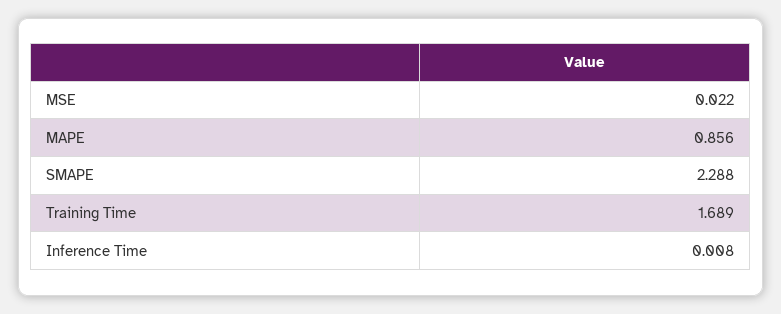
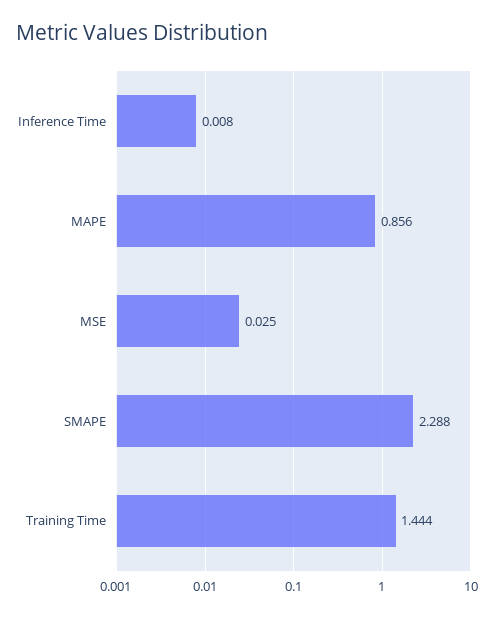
  {
-   "MSE": 0.022,
+   "MSE": 0.025,
    "MAPE": 0.856,
    "SMAPE": 2.288,
-   "Training Time": 1.689,
+   "Training Time": 1.444,
    "Inference Time": 0.008
  }

